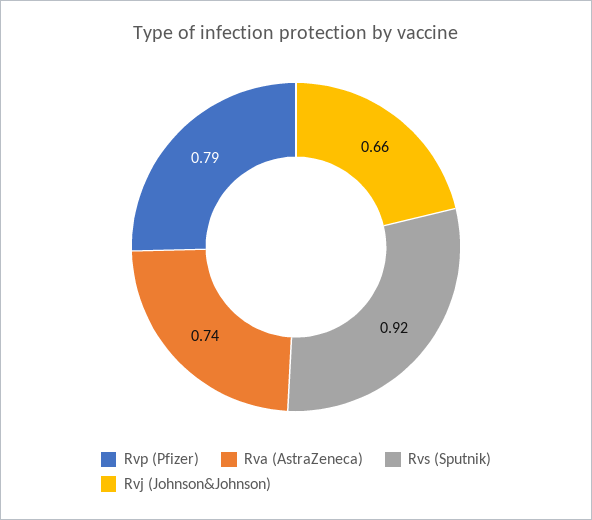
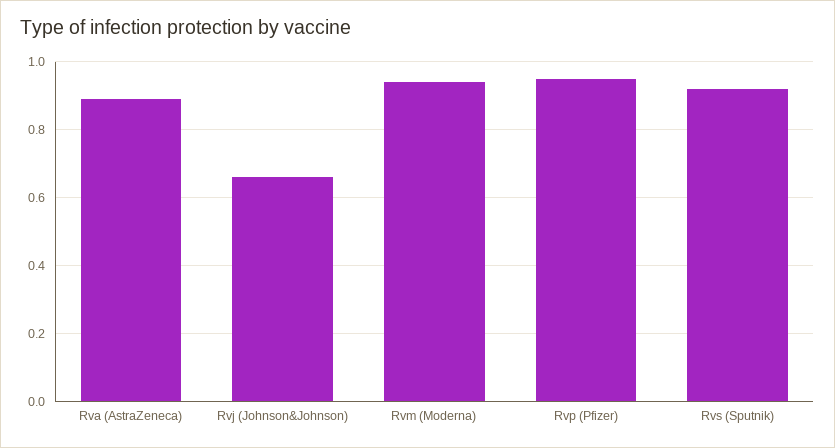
  {
-   "Rvp (Pfizer)": 0.79,
+   "Rvp (Pfizer)": 0.95,
-   "Rva (AstraZeneca)": 0.74,
+   "Rva (AstraZeneca)": 0.9,
    "Rvs (Sputnik)": 0.92,
-   "Rvj (Johnson&Johnson)": 0.66
+   "Rvj (Johnson&Johnson)": 0.66,
+   "Rvm (Moderna)": 0.95
  }

